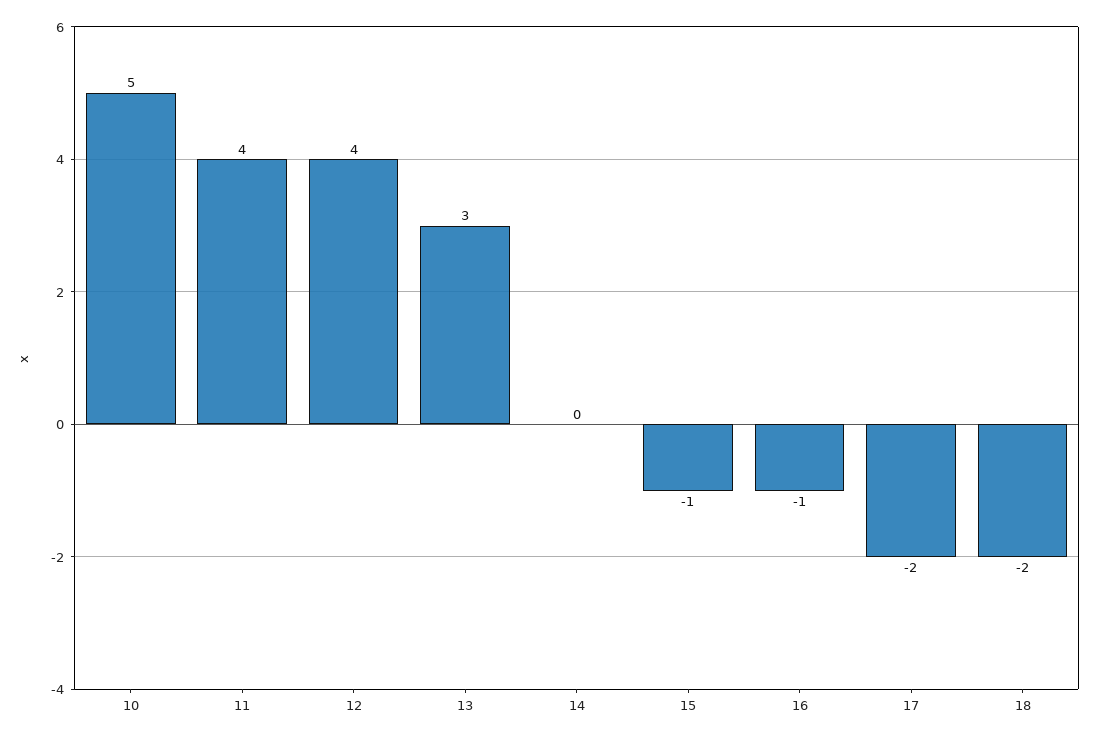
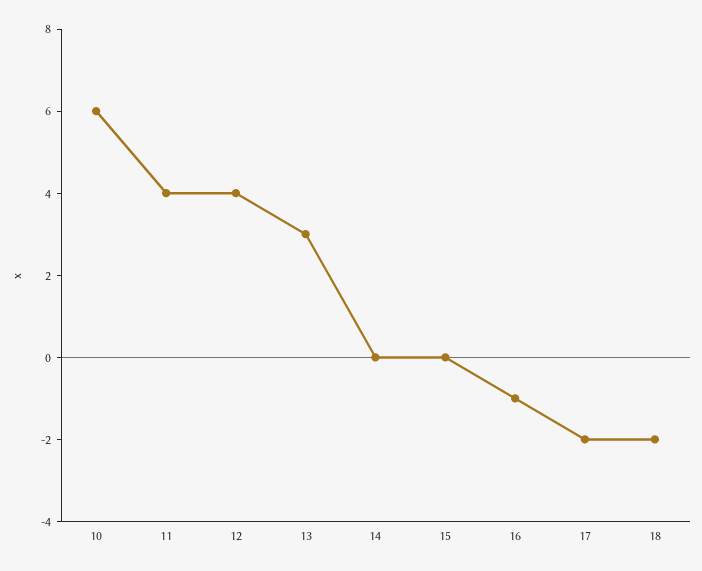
  {
-   "10": 5,
+   "10": 6,
    "11": 4,
    "12": 4,
    "13": 3,
    "14": 0,
-   "15": -1,
+   "15": 0,
    "16": -1,
    "17": -2,
    "18": -2
  }

